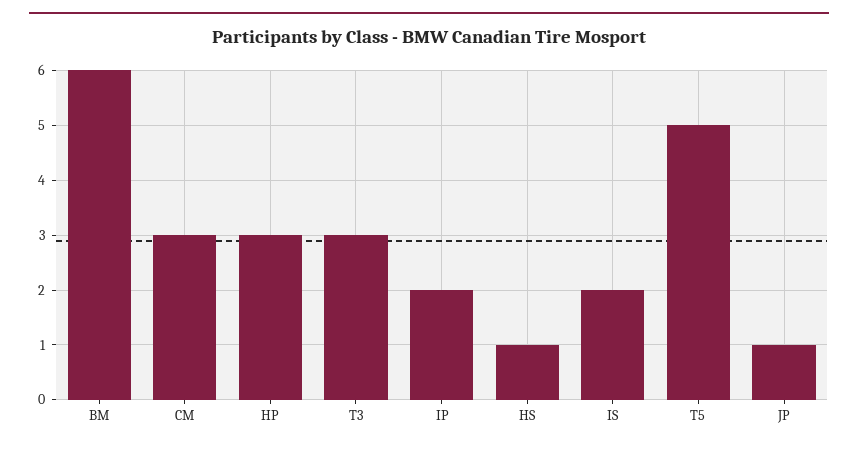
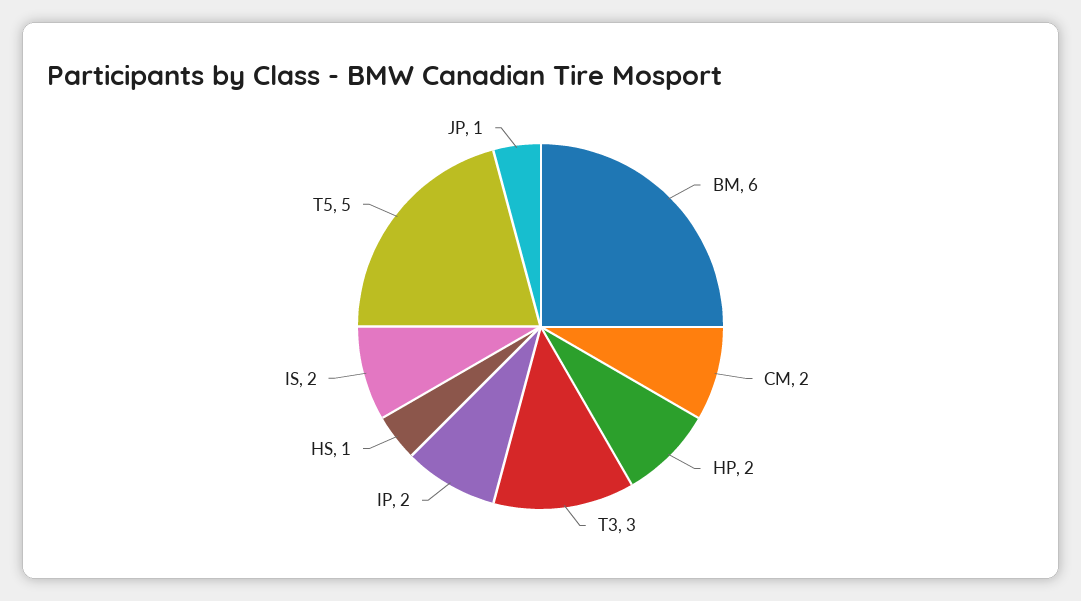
  {
    "BM": 6,
-   "CM": 3,
+   "CM": 2,
-   "HP": 3,
+   "HP": 2,
    "T3": 3,
    "IP": 2,
    "HS": 1,
    "IS": 2,
    "T5": 5,
    "JP": 1
  }

